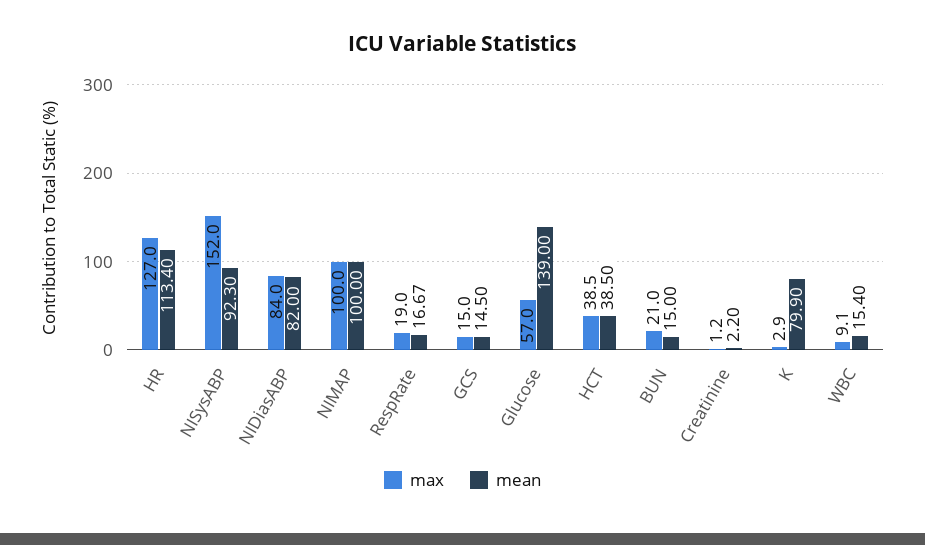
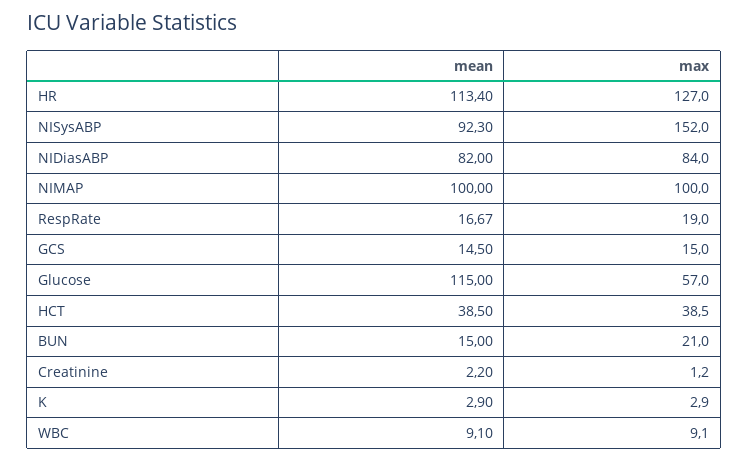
  {
    "max": {
      "HR": 127,
      "NISysABP": 152,
      "NIDiasABP": 84,
      "NIMAP": 100,
      "RespRate": 19,
      "GCS": 15,
      "Glucose": 57,
      "HCT": 38.5,
      "BUN": 21,
      "Creatinine": 1.2,
      "K": 2.9,
      "WBC": 9.1
    },
    "mean": {
      "HR": 113.4,
      "NISysABP": 92.3,
      "NIDiasABP": 82,
      "NIMAP": 100,
      "RespRate": 16.67,
      "GCS": 14.5,
-     "Glucose": 139,
+     "Glucose": 115,
      "HCT": 38.5,
      "BUN": 15,
      "Creatinine": 2.2,
-     "K": 79.9,
+     "K": 2.9,
-     "WBC": 15.4
+     "WBC": 9.1
    }
  }

